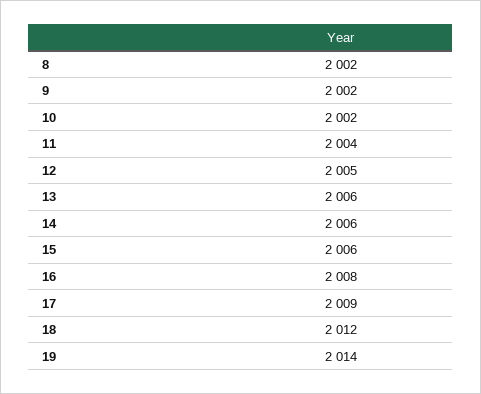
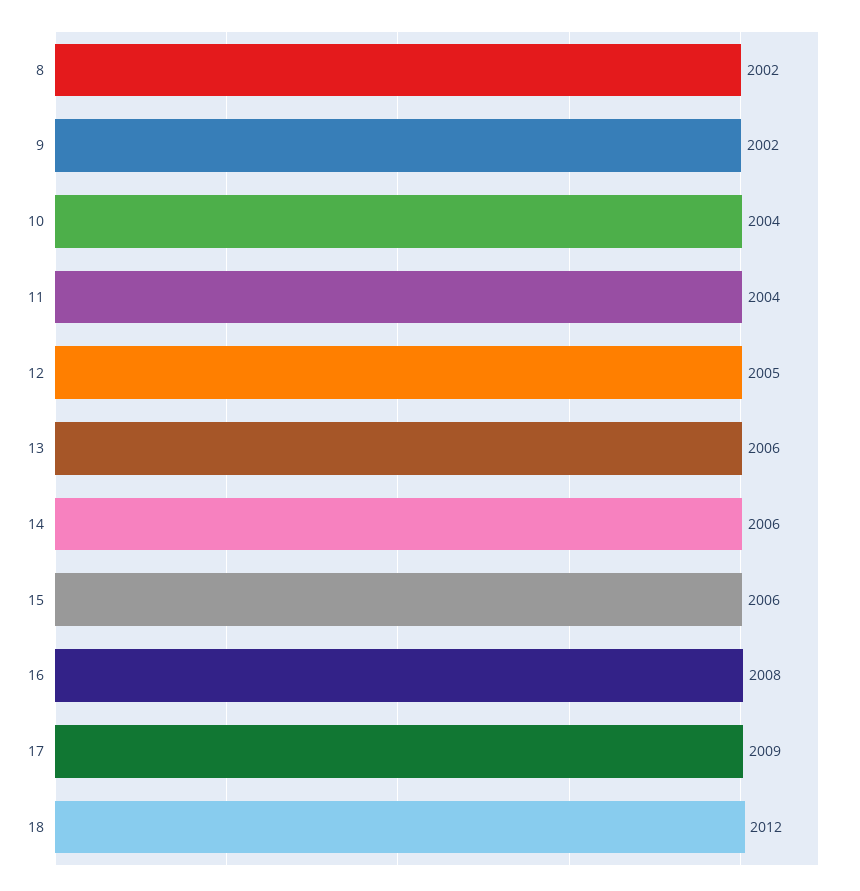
  {
    "8": 2002,
    "9": 2002,
-   "10": 2002,
+   "10": 2004,
    "11": 2004,
    "12": 2005,
    "13": 2006,
    "14": 2006,
    "15": 2006,
    "16": 2008,
    "17": 2009,
-   "18": 2012,
+   "18": 2012
-   "19": 2014
  }

